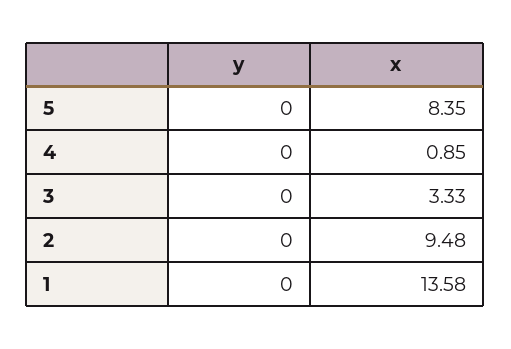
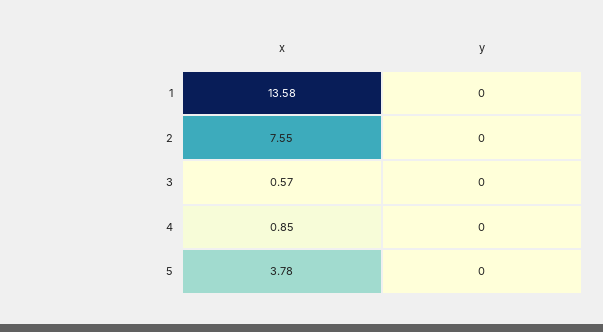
  {
    "y": {
      "5": 0,
      "4": 0,
      "3": 0,
      "2": 0,
      "1": 0
    },
    "x": {
-     "5": 8.35,
+     "5": 3.78,
      "4": 0.85,
-     "3": 3.33,
+     "3": 0.57,
-     "2": 9.48,
+     "2": 7.55,
      "1": 13.58
    }
  }

